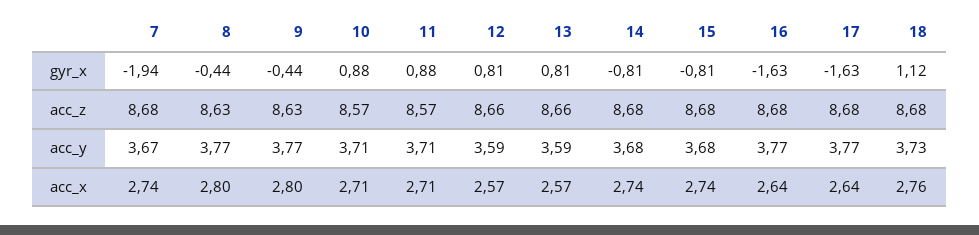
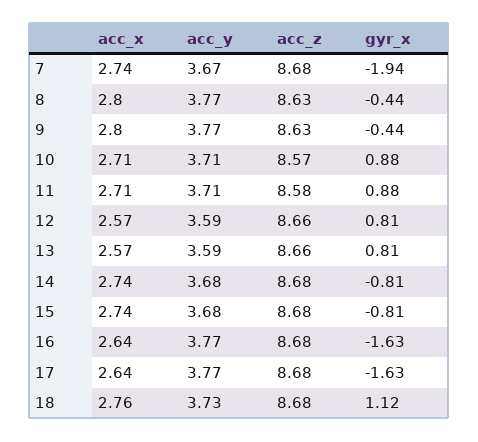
  {
    "7": {
      "gyr_x": -1.94,
      "acc_z": 8.68,
      "acc_y": 3.67,
      "acc_x": 2.74
    },
    "8": {
      "gyr_x": -0.44,
      "acc_z": 8.63,
      "acc_y": 3.77,
      "acc_x": 2.8
    },
    "9": {
      "gyr_x": -0.44,
      "acc_z": 8.63,
      "acc_y": 3.77,
      "acc_x": 2.8
    },
    "10": {
      "gyr_x": 0.88,
      "acc_z": 8.57,
      "acc_y": 3.71,
      "acc_x": 2.71
    },
    "11": {
      "gyr_x": 0.88,
-     "acc_z": 8.57,
+     "acc_z": 8.58,
      "acc_y": 3.71,
      "acc_x": 2.71
    },
    "12": {
      "gyr_x": 0.81,
      "acc_z": 8.66,
      "acc_y": 3.59,
      "acc_x": 2.57
    },
    "13": {
      "gyr_x": 0.81,
      "acc_z": 8.66,
      "acc_y": 3.59,
      "acc_x": 2.57
    },
    "14": {
      "gyr_x": -0.81,
      "acc_z": 8.68,
      "acc_y": 3.68,
      "acc_x": 2.74
    },
    "15": {
      "gyr_x": -0.81,
      "acc_z": 8.68,
      "acc_y": 3.68,
      "acc_x": 2.74
    },
    "16": {
      "gyr_x": -1.63,
      "acc_z": 8.68,
      "acc_y": 3.77,
      "acc_x": 2.64
    },
    "17": {
      "gyr_x": -1.63,
      "acc_z": 8.68,
      "acc_y": 3.77,
      "acc_x": 2.64
    },
    "18": {
      "gyr_x": 1.12,
      "acc_z": 8.68,
      "acc_y": 3.73,
      "acc_x": 2.76
    }
  }

